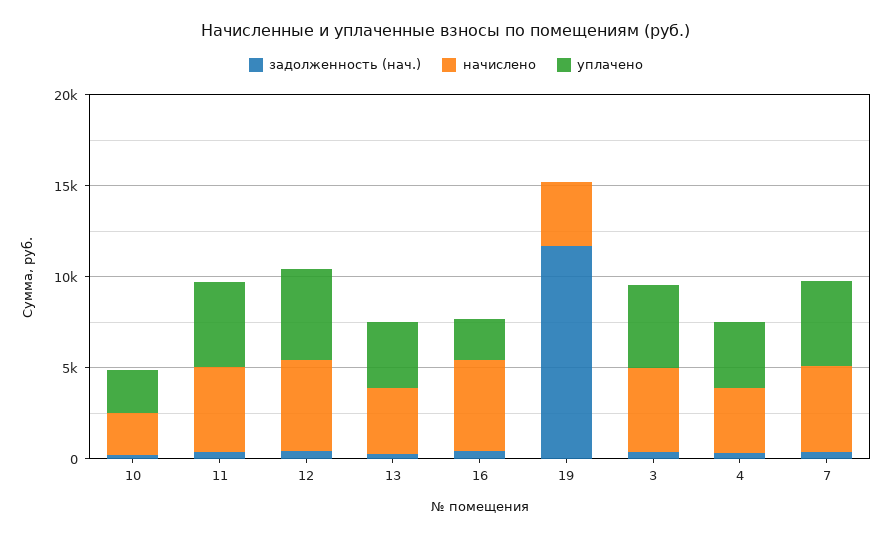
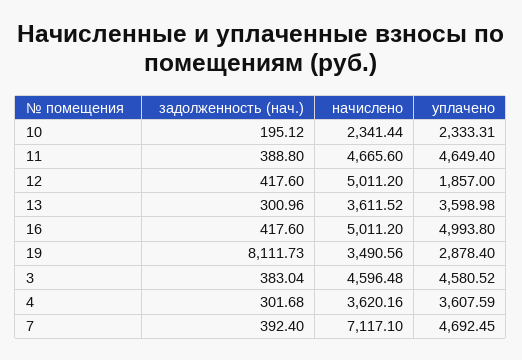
  {
    "задолженность (нач.)": {
      "10": 195.12,
      "11": 388.8,
      "12": 417.6,
      "13": 300.96,
      "16": 417.6,
-     "19": 12000,
+     "19": 8111.73,
      "3": 383.04,
      "4": 301.68,
      "7": 392.4
    },
    "начислено": {
      "10": 2341.44,
      "11": 4665.6,
      "12": 5011.2,
      "13": 3611.52,
      "16": 5011.2,
      "19": 3490.56,
      "3": 4596.48,
      "4": 3620.16,
-     "7": 5000
+     "7": 7117.1
    },
    "уплачено": {
      "10": 2333.31,
      "11": 4649.4,
-     "12": 5000,
+     "12": 1857,
      "13": 3598.98,
-     "16": 2000,
+     "16": 4993.8,
-     "19": 0,
+     "19": 2878.4,
      "3": 4580.52,
      "4": 3607.59,
      "7": 4692.45
    }
  }

